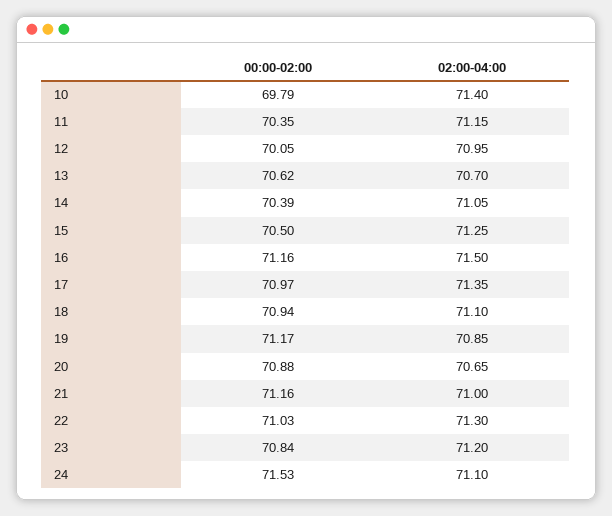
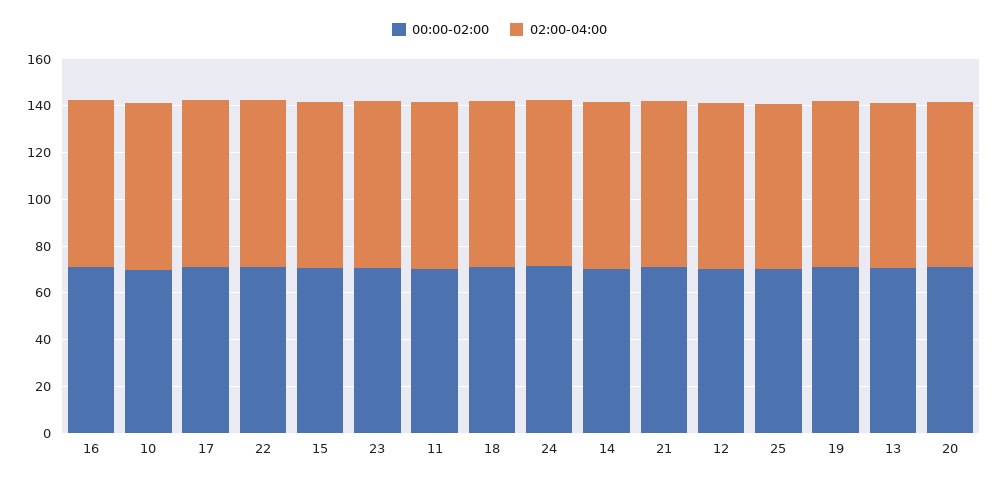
  {
    "00:00-02:00": {
      "10": 69.79,
      "11": 70.35,
      "12": 70.05,
      "13": 70.62,
      "14": 70.39,
      "15": 70.5,
      "16": 71.16,
      "17": 70.97,
      "18": 70.94,
      "19": 71.17,
      "20": 70.88,
      "21": 71.16,
      "22": 71.03,
      "23": 70.84,
-     "24": 71.53
+     "24": 71.53,
+     "25": 70
    },
    "02:00-04:00": {
      "10": 71.4,
      "11": 71.15,
      "12": 70.95,
      "13": 70.7,
      "14": 71.05,
      "15": 71.25,
      "16": 71.5,
      "17": 71.35,
      "18": 71.1,
      "19": 70.85,
      "20": 70.65,
      "21": 71,
      "22": 71.3,
      "23": 71.2,
-     "24": 71.1
+     "24": 71.1,
+     "25": 70
    }
  }

